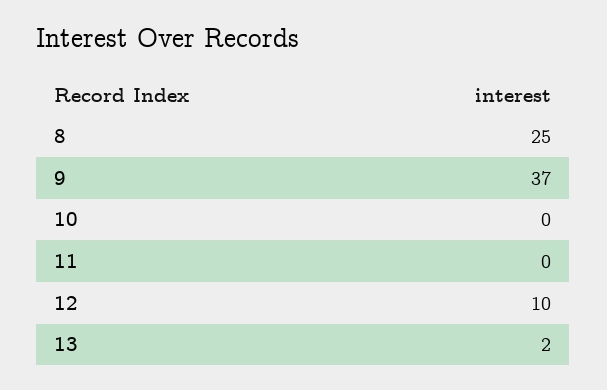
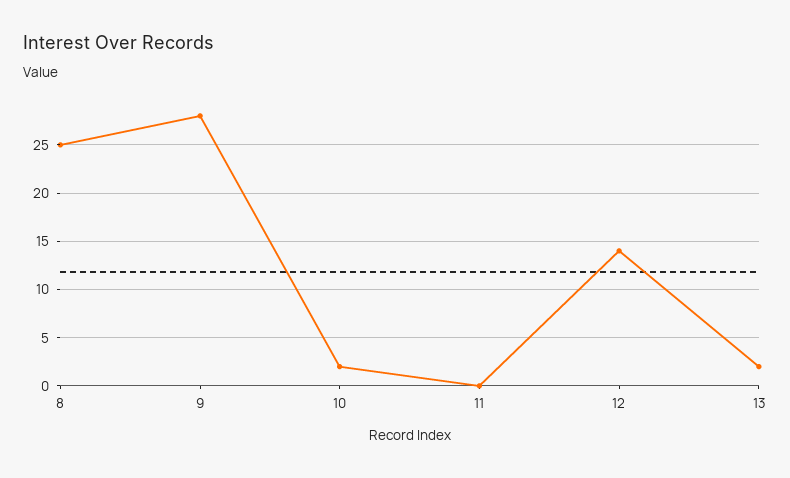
  {
    "8": 25,
-   "9": 37,
+   "9": 28,
-   "10": 0,
+   "10": 2,
    "11": 0,
-   "12": 10,
+   "12": 14,
    "13": 2
  }

